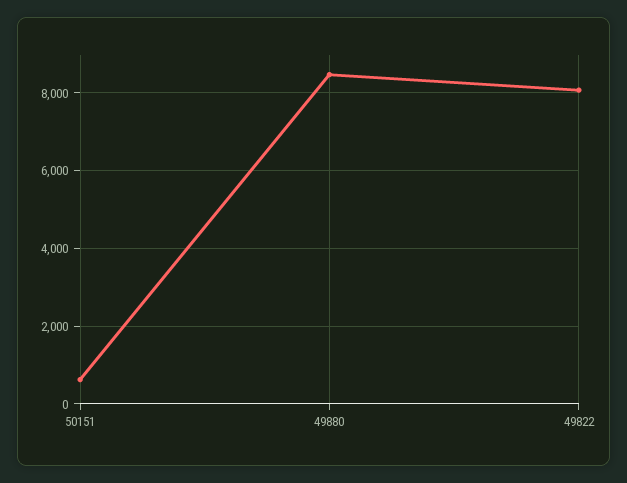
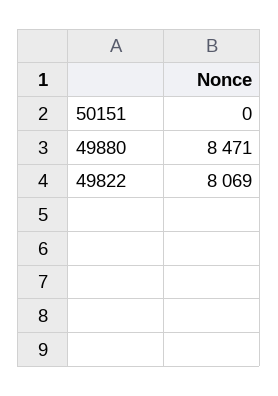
  {
-   "50151": 600,
+   "50151": 0,
    "49880": 8471,
    "49822": 8069
  }

